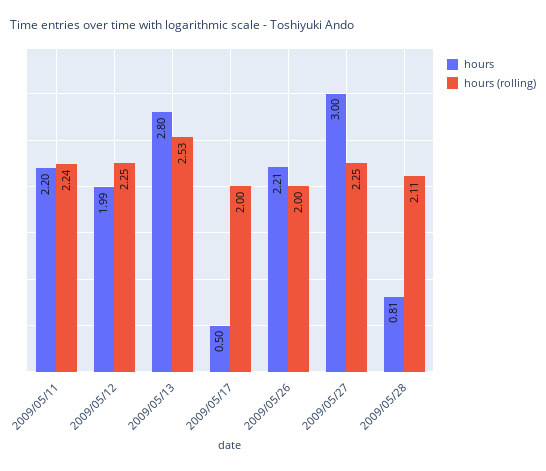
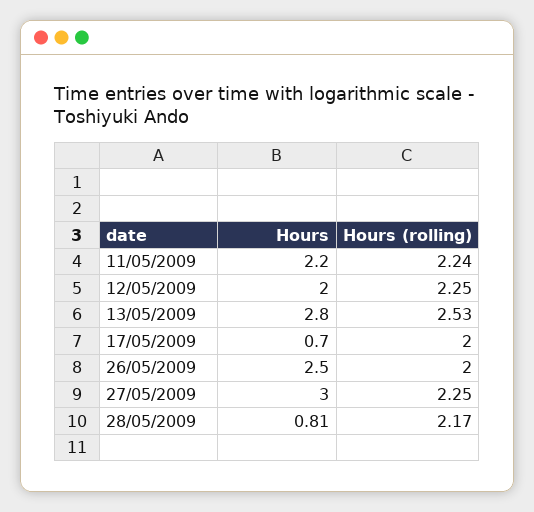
  {
    "hours": {
      "2009/05/11": 2.2,
-     "2009/05/12": 1.99,
+     "2009/05/12": 2,
      "2009/05/13": 2.8,
-     "2009/05/17": 0.5,
+     "2009/05/17": 0.7,
-     "2009/05/26": 2.21,
+     "2009/05/26": 2.5,
      "2009/05/27": 3,
      "2009/05/28": 0.81
    },
    "hours (rolling)": {
      "2009/05/11": 2.24,
      "2009/05/12": 2.25,
      "2009/05/13": 2.53,
      "2009/05/17": 2,
      "2009/05/26": 2,
      "2009/05/27": 2.25,
-     "2009/05/28": 2.11
+     "2009/05/28": 2.17
    }
  }

